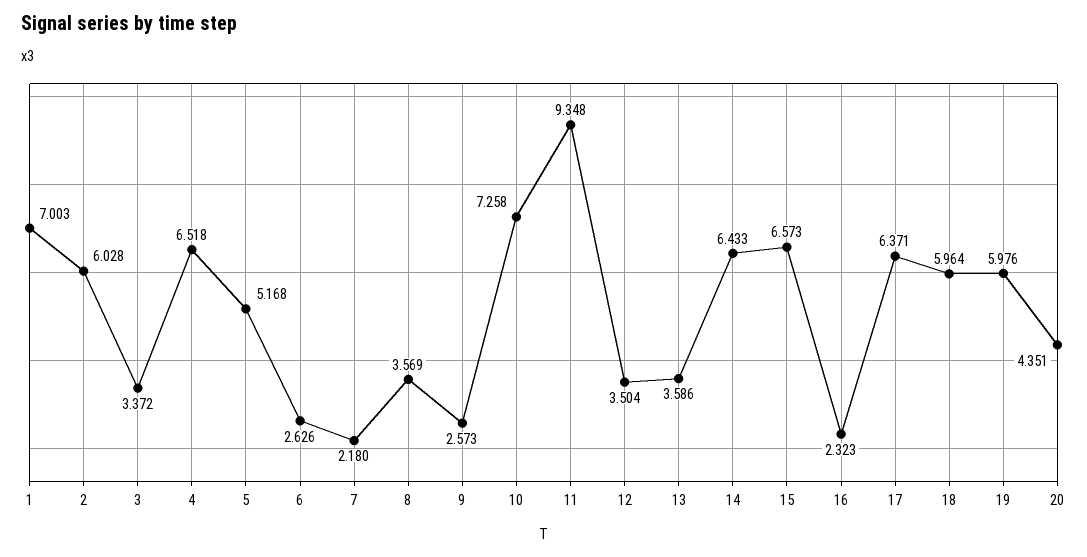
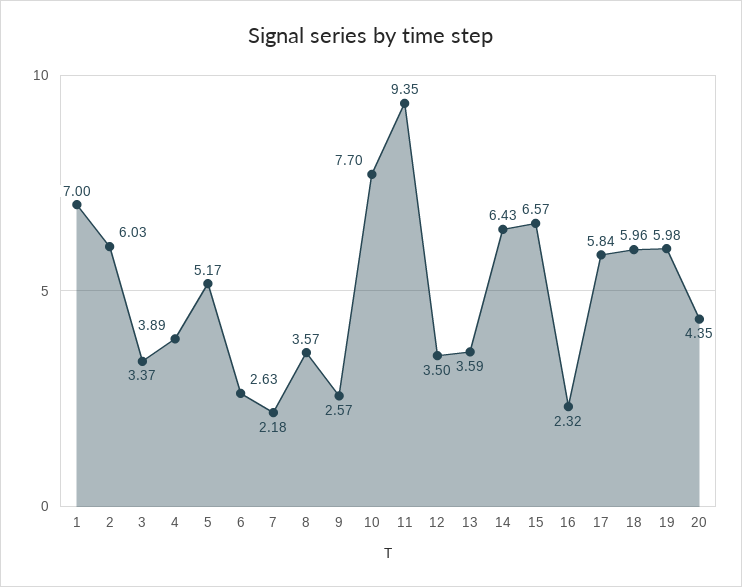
  {
    "1": 7.003,
    "2": 6.028,
    "3": 3.372,
-   "4": 6.518,
+   "4": 3.89,
    "5": 5.168,
    "6": 2.626,
    "7": 2.18,
    "8": 3.569,
    "9": 2.573,
-   "10": 7.258,
+   "10": 7.7,
    "11": 9.348,
    "12": 3.504,
    "13": 3.586,
    "14": 6.433,
    "15": 6.573,
    "16": 2.323,
-   "17": 6.371,
+   "17": 5.84,
    "18": 5.964,
    "19": 5.976,
    "20": 4.351
  }

